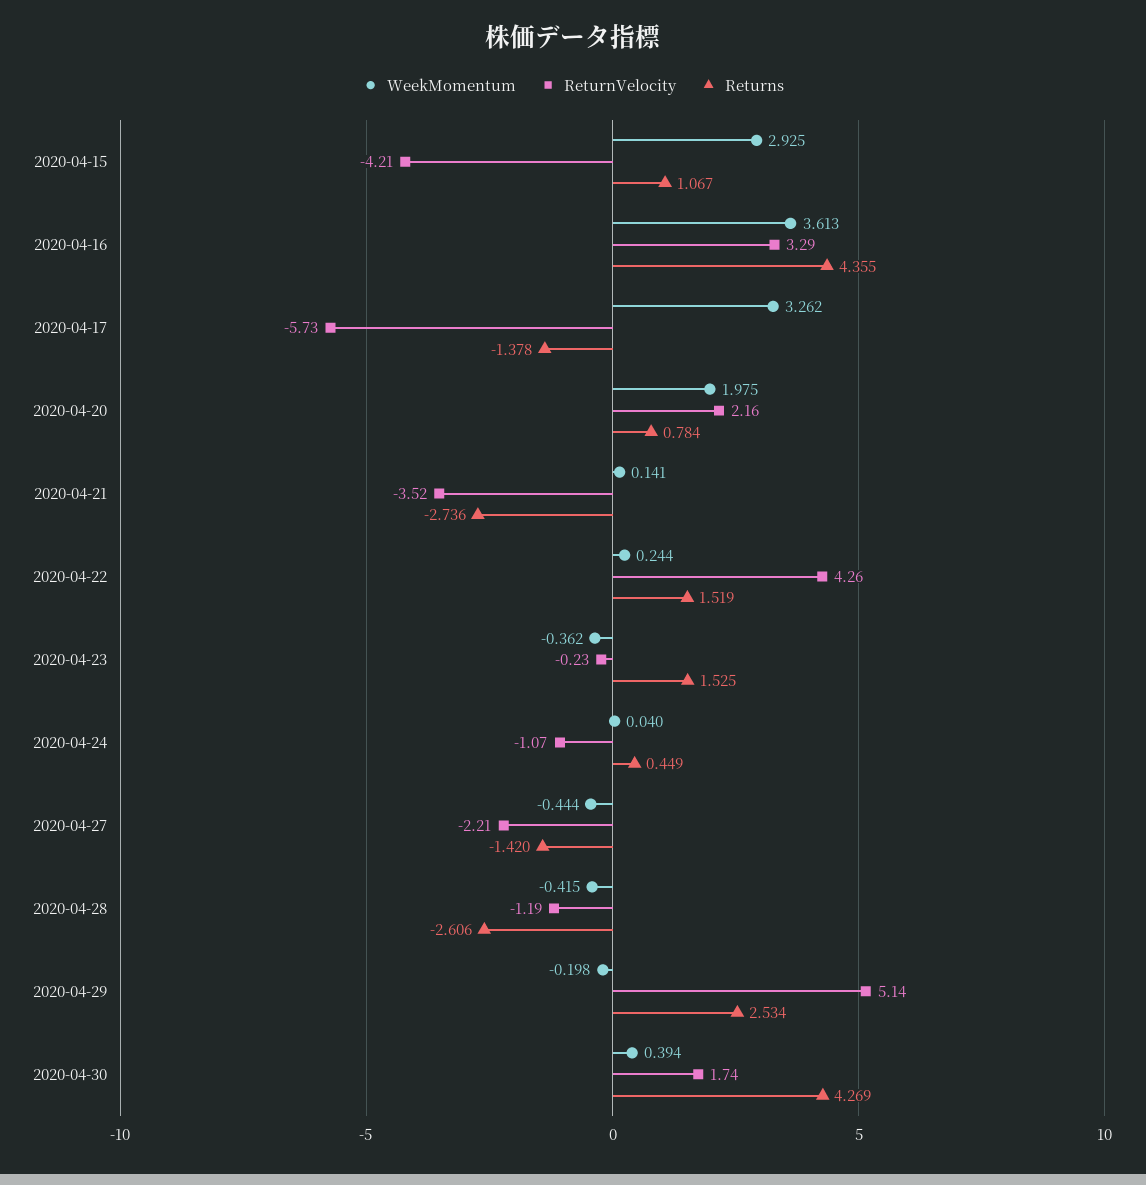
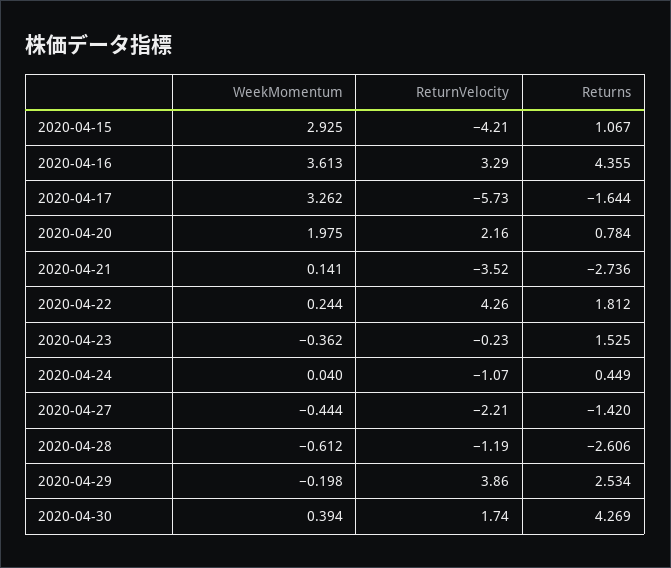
  {
    "WeekMomentum": {
      "2020-04-15": 2.925,
      "2020-04-16": 3.613,
      "2020-04-17": 3.262,
      "2020-04-20": 1.975,
      "2020-04-21": 0.141,
      "2020-04-22": 0.244,
      "2020-04-23": -0.362,
      "2020-04-24": 0.04,
      "2020-04-27": -0.444,
-     "2020-04-28": -0.415,
+     "2020-04-28": -0.612,
      "2020-04-29": -0.198,
      "2020-04-30": 0.394
    },
    "ReturnVelocity": {
      "2020-04-15": -4.21,
      "2020-04-16": 3.29,
      "2020-04-17": -5.73,
      "2020-04-20": 2.16,
      "2020-04-21": -3.52,
      "2020-04-22": 4.26,
      "2020-04-23": -0.23,
      "2020-04-24": -1.07,
      "2020-04-27": -2.21,
      "2020-04-28": -1.19,
-     "2020-04-29": 5.14,
+     "2020-04-29": 3.86,
      "2020-04-30": 1.74
    },
    "Returns": {
      "2020-04-15": 1.067,
      "2020-04-16": 4.355,
-     "2020-04-17": -1.378,
+     "2020-04-17": -1.644,
      "2020-04-20": 0.784,
      "2020-04-21": -2.736,
-     "2020-04-22": 1.519,
+     "2020-04-22": 1.812,
      "2020-04-23": 1.525,
      "2020-04-24": 0.449,
      "2020-04-27": -1.42,
      "2020-04-28": -2.606,
      "2020-04-29": 2.534,
      "2020-04-30": 4.269
    }
  }

